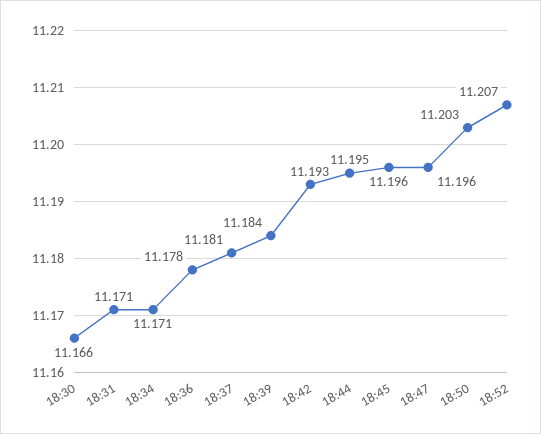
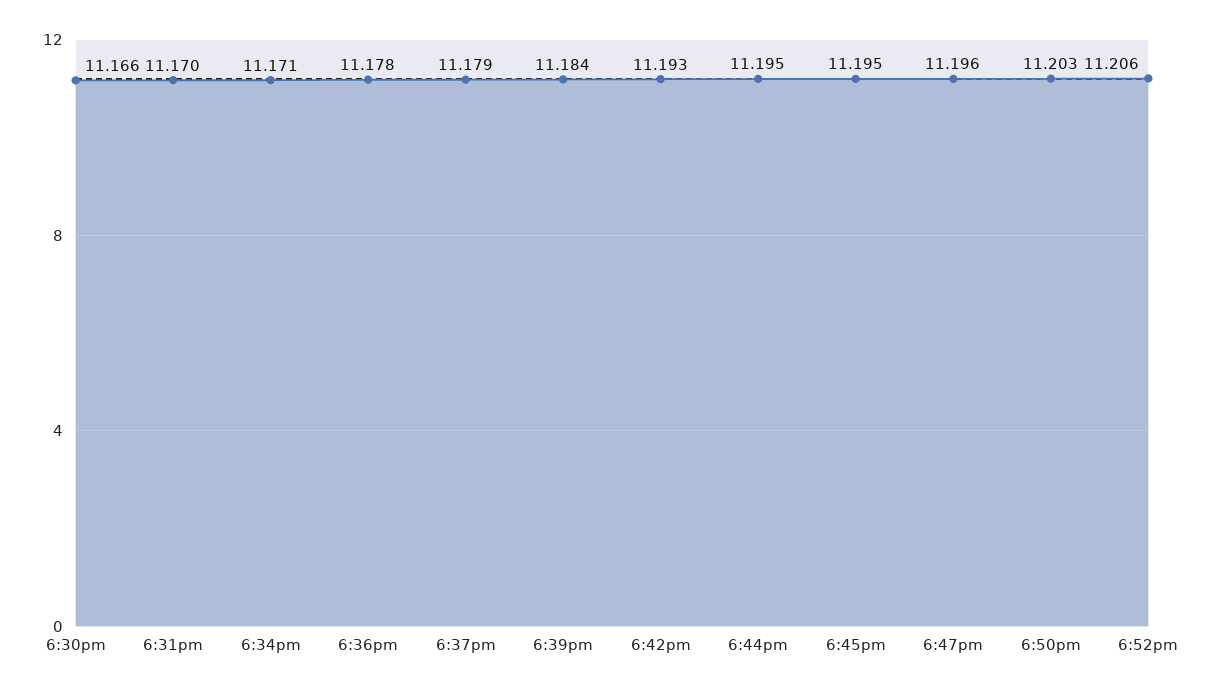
  {
    "18:30": 11.166,
-   "18:31": 11.171,
+   "18:31": 11.17,
    "18:34": 11.171,
    "18:36": 11.178,
-   "18:37": 11.181,
+   "18:37": 11.179,
    "18:39": 11.184,
    "18:42": 11.193,
    "18:44": 11.195,
-   "18:45": 11.196,
+   "18:45": 11.195,
    "18:47": 11.196,
    "18:50": 11.203,
-   "18:52": 11.207
+   "18:52": 11.206
  }

